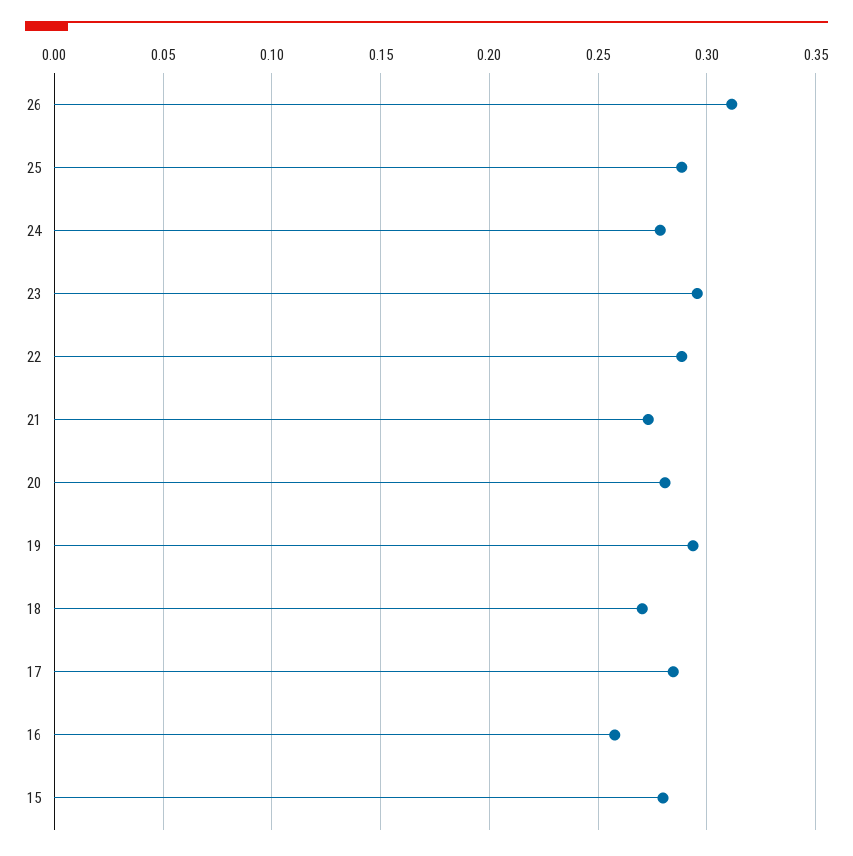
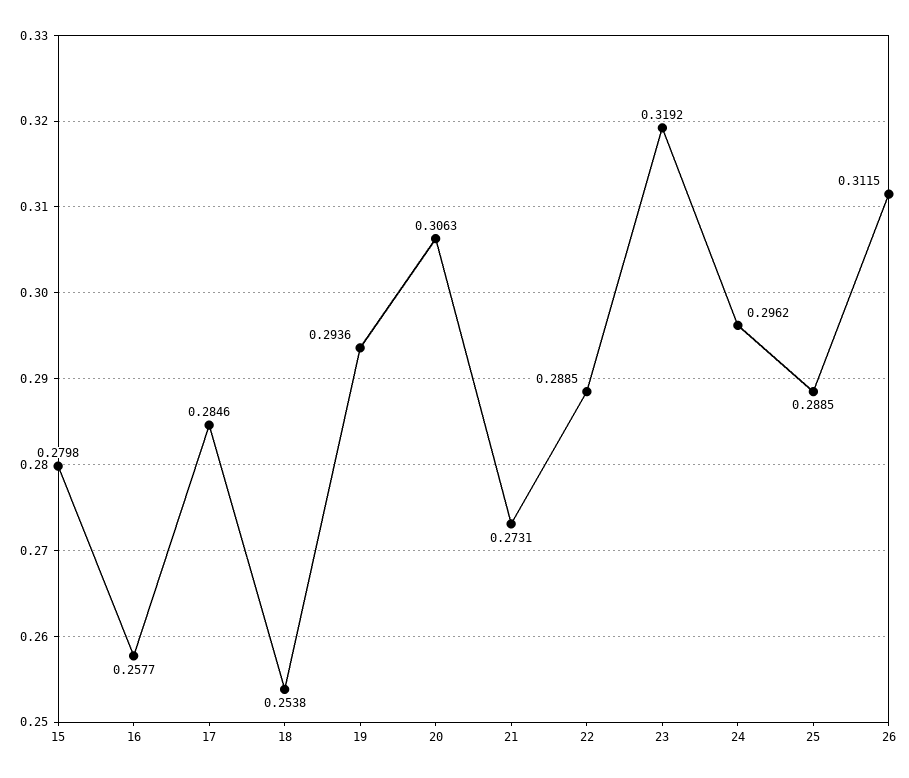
  {
    "26": 0.3115,
    "25": 0.2885,
-   "24": 0.28,
+   "24": 0.2962,
-   "23": 0.295,
+   "23": 0.3192,
    "22": 0.2885,
    "21": 0.2731,
-   "20": 0.28,
+   "20": 0.3063,
    "19": 0.2936,
-   "18": 0.27,
+   "18": 0.2538,
    "17": 0.2846,
    "16": 0.2577,
    "15": 0.2798
  }

